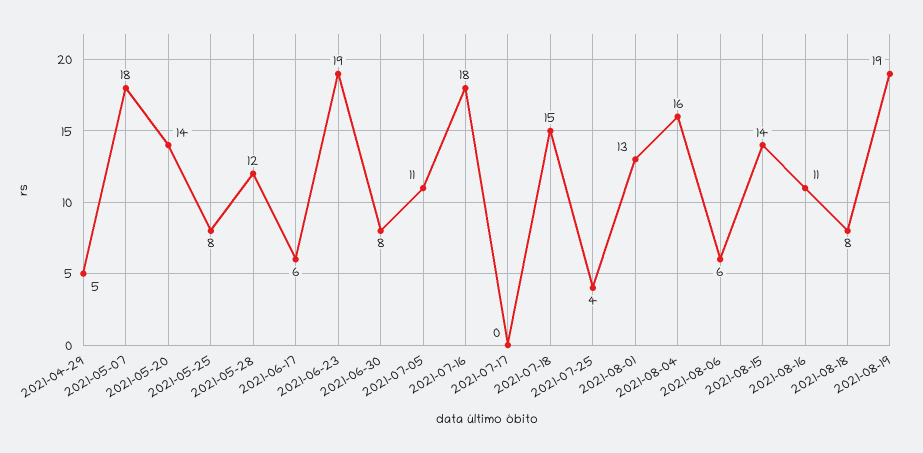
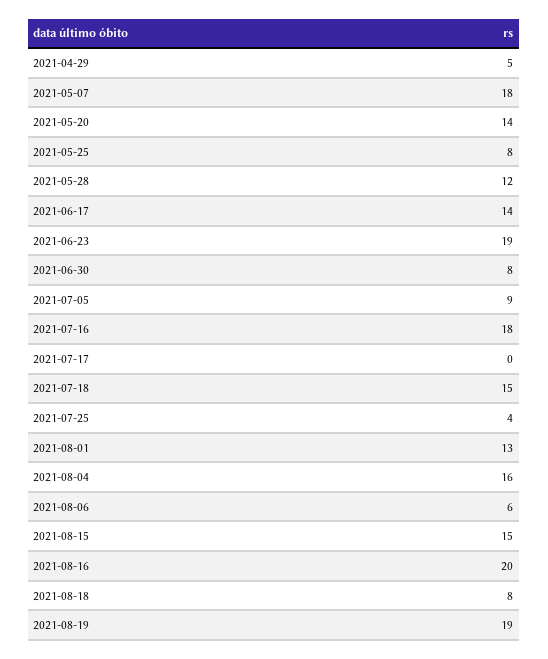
  {
    "2021-04-29": 5,
    "2021-05-07": 18,
    "2021-05-20": 14,
    "2021-05-25": 8,
    "2021-05-28": 12,
-   "2021-06-17": 6,
+   "2021-06-17": 14,
    "2021-06-23": 19,
    "2021-06-30": 8,
-   "2021-07-05": 11,
+   "2021-07-05": 9,
    "2021-07-16": 18,
    "2021-07-17": 0,
    "2021-07-18": 15,
    "2021-07-25": 4,
    "2021-08-01": 13,
    "2021-08-04": 16,
    "2021-08-06": 6,
-   "2021-08-15": 14,
+   "2021-08-15": 15,
-   "2021-08-16": 11,
+   "2021-08-16": 20,
    "2021-08-18": 8,
    "2021-08-19": 19
  }

